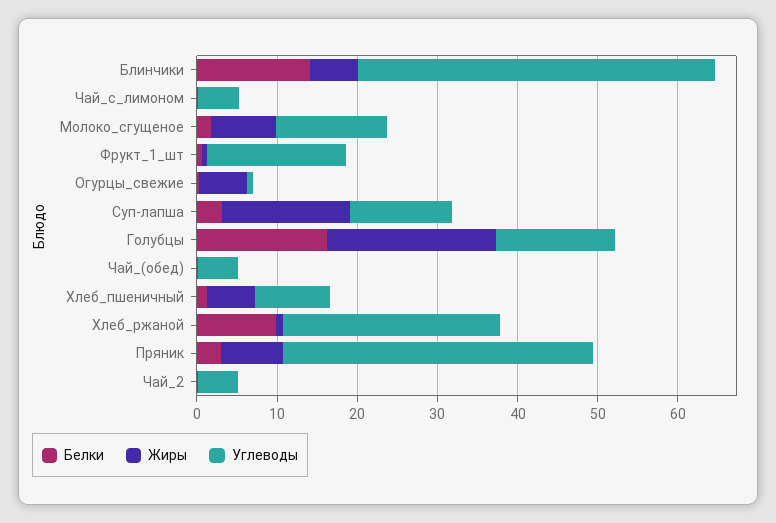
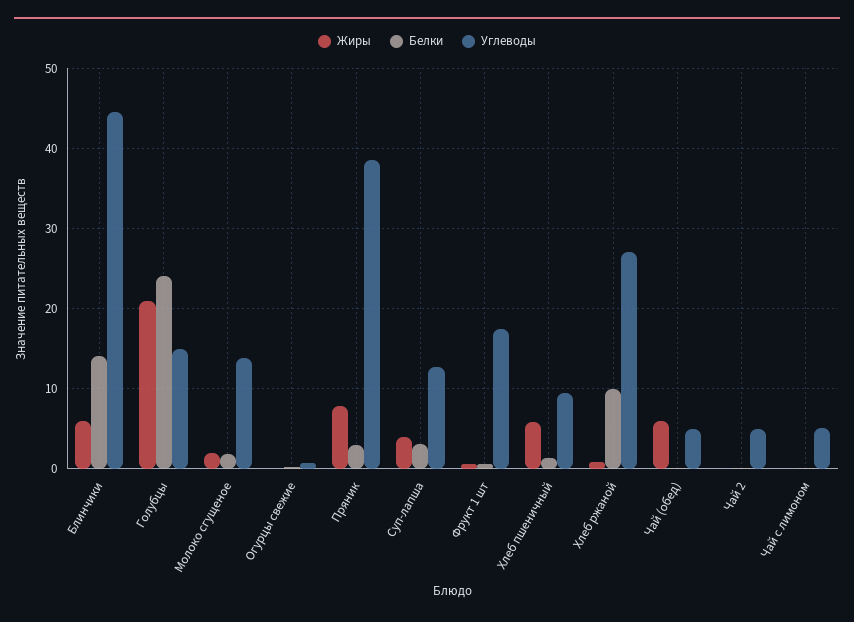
  {
    "Белки": {
      "Блинчики": 14,
      "Чай_с_лимоном": 0,
      "Молоко_сгущеное": 2,
      "Фрукт_1_шт": 1,
      "Огурцы_свежие": 0,
      "Суп-лапша": 3,
-     "Голубцы": 16,
+     "Голубцы": 24,
      "Чай_(обед)": 0,
      "Хлеб_пшеничный": 1,
      "Хлеб_ржаной": 10,
      "Пряник": 3,
      "Чай_2": 0
    },
    "Жиры": {
      "Блинчики": 6,
      "Чай_с_лимоном": 0,
-     "Молоко_сгущеное": 8,
+     "Молоко_сгущеное": 2,
      "Фрукт_1_шт": 1,
-     "Огурцы_свежие": 6,
+     "Огурцы_свежие": 0,
-     "Суп-лапша": 16,
+     "Суп-лапша": 4,
      "Голубцы": 21,
-     "Чай_(обед)": 0,
+     "Чай_(обед)": 6,
      "Хлеб_пшеничный": 6,
      "Хлеб_ржаной": 1,
      "Пряник": 8,
      "Чай_2": 0
    },
    "Углеводы": {
      "Блинчики": 45,
      "Чай_с_лимоном": 5,
      "Молоко_сгущеное": 14,
      "Фрукт_1_шт": 17,
      "Огурцы_свежие": 1,
      "Суп-лапша": 13,
      "Голубцы": 15,
      "Чай_(обед)": 5,
      "Хлеб_пшеничный": 9,
      "Хлеб_ржаной": 27,
      "Пряник": 39,
      "Чай_2": 5
    }
  }

